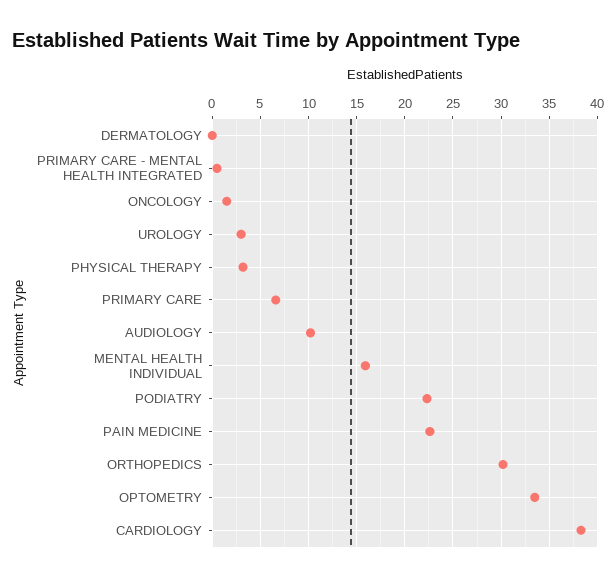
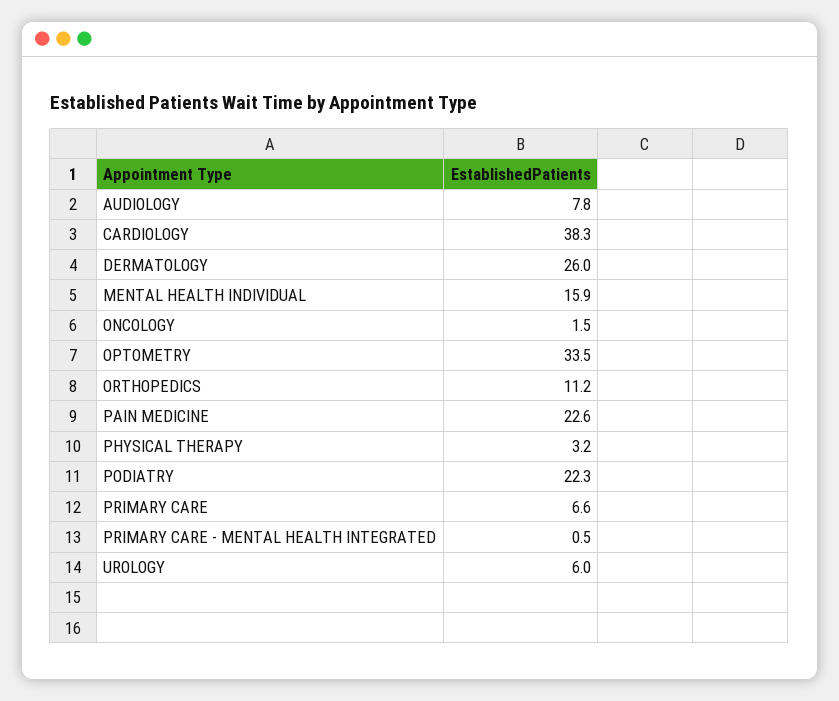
  {
-   "DERMATOLOGY": 0,
+   "DERMATOLOGY": 26,
    "PRIMARY CARE - MENTAL HEALTH INTEGRATED": 0.5,
    "ONCOLOGY": 1.5,
-   "UROLOGY": 3,
+   "UROLOGY": 6,
    "PHYSICAL THERAPY": 3.2,
    "PRIMARY CARE": 6.6,
-   "AUDIOLOGY": 10,
+   "AUDIOLOGY": 7.8,
    "MENTAL HEALTH INDIVIDUAL": 15.9,
    "PODIATRY": 22.3,
    "PAIN MEDICINE": 22.6,
-   "ORTHOPEDICS": 30,
+   "ORTHOPEDICS": 11.2,
    "OPTOMETRY": 33.5,
    "CARDIOLOGY": 38.3
  }

